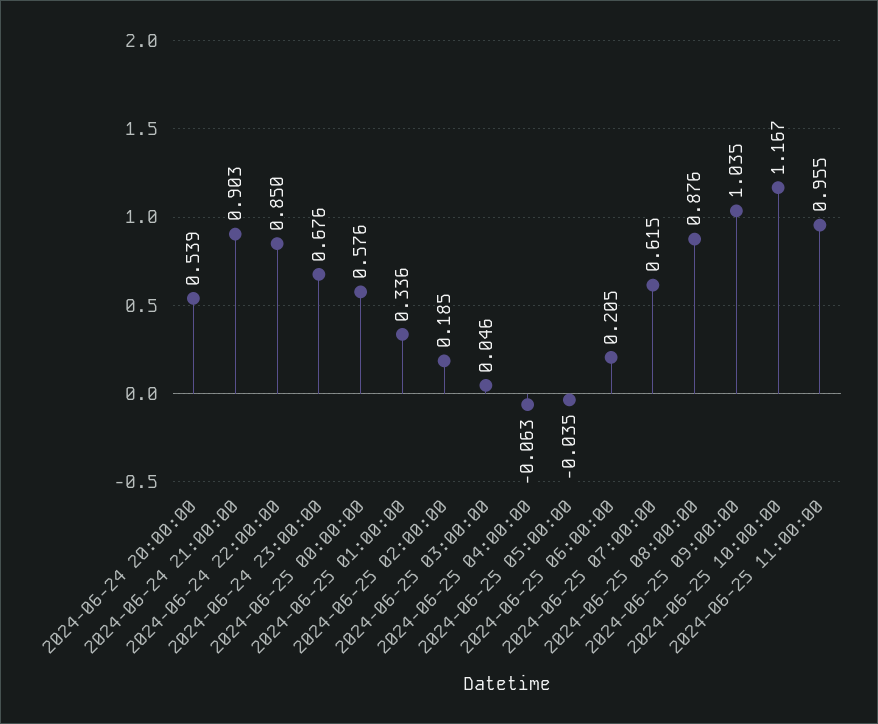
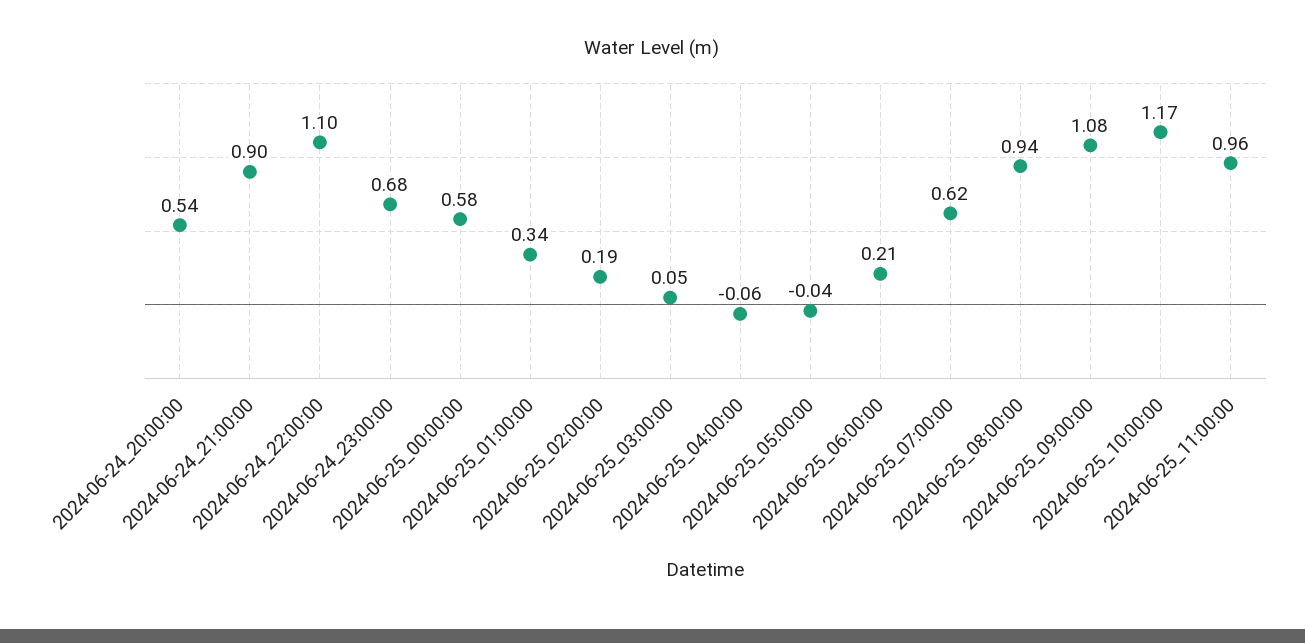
  {
    "2024-06-24 20:00:00": 0.539,
    "2024-06-24 21:00:00": 0.903,
-   "2024-06-24 22:00:00": 0.85,
+   "2024-06-24 22:00:00": 1.1,
    "2024-06-24 23:00:00": 0.676,
    "2024-06-25 00:00:00": 0.576,
    "2024-06-25 01:00:00": 0.336,
    "2024-06-25 02:00:00": 0.185,
    "2024-06-25 03:00:00": 0.046,
    "2024-06-25 04:00:00": -0.063,
    "2024-06-25 05:00:00": -0.035,
    "2024-06-25 06:00:00": 0.205,
    "2024-06-25 07:00:00": 0.615,
-   "2024-06-25 08:00:00": 0.876,
+   "2024-06-25 08:00:00": 0.94,
-   "2024-06-25 09:00:00": 1.035,
+   "2024-06-25 09:00:00": 1.08,
    "2024-06-25 10:00:00": 1.167,
    "2024-06-25 11:00:00": 0.955
  }

